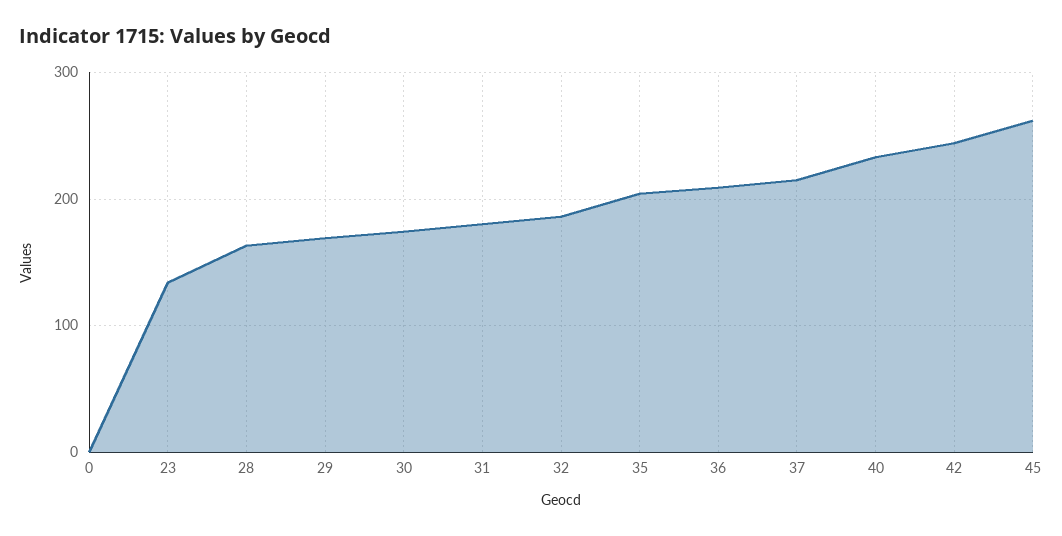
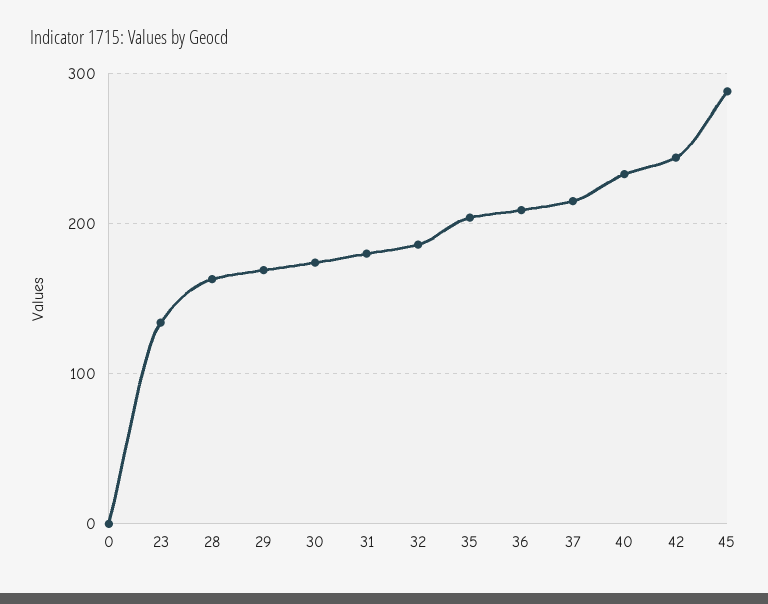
  {
    "0": 0,
    "23": 130,
    "28": 160,
    "29": 170,
    "30": 170,
    "31": 180,
    "32": 190,
    "35": 200,
    "36": 210,
    "37": 220,
    "40": 230,
    "42": 240,
-   "45": 260
+   "45": 290
  }

